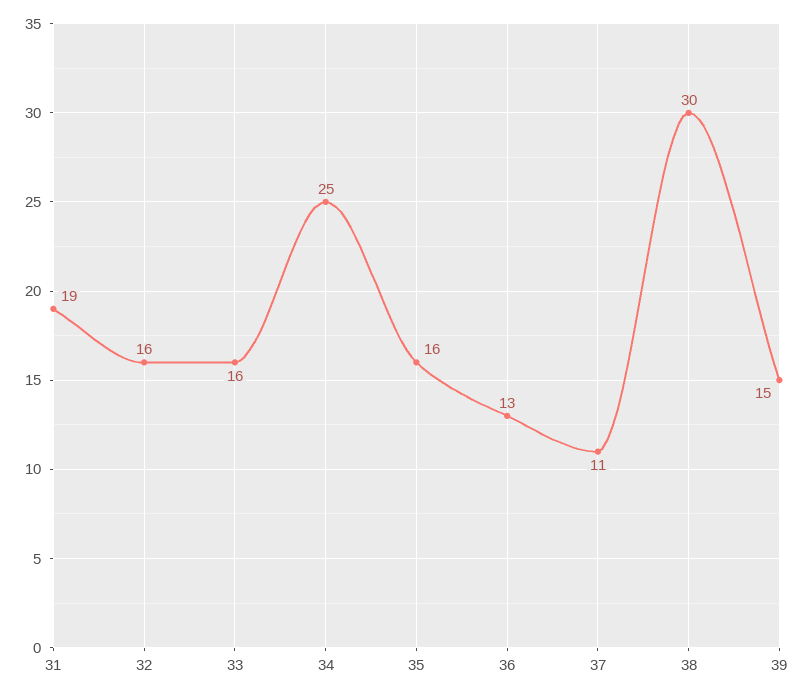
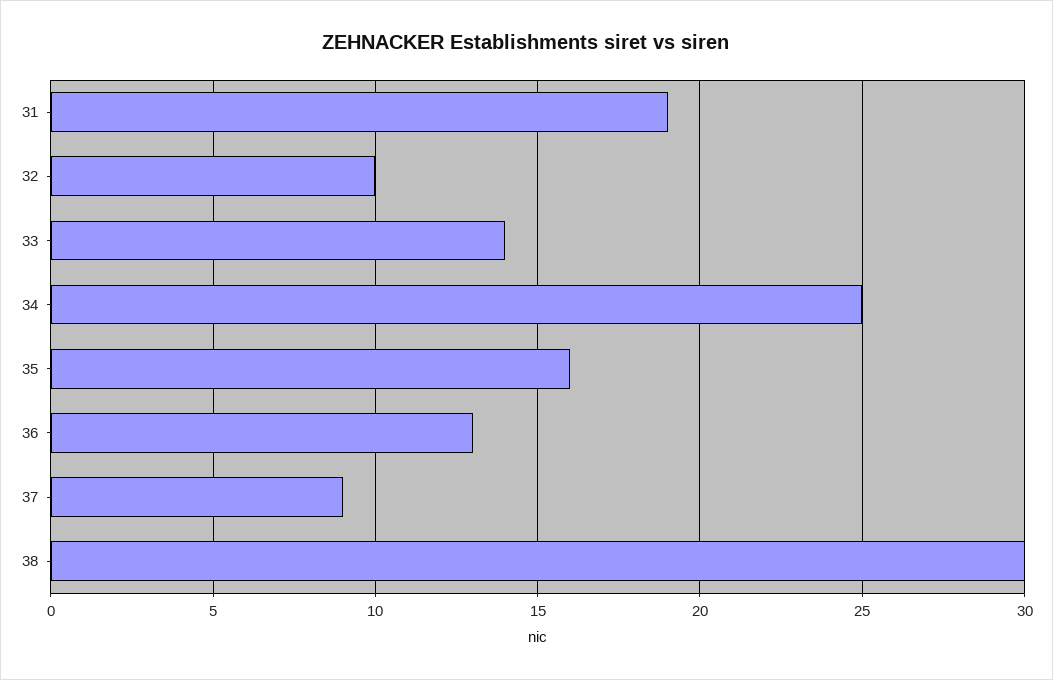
  {
    "31": 19,
-   "32": 16,
+   "32": 10,
-   "33": 16,
+   "33": 14,
    "34": 25,
    "35": 16,
    "36": 13,
-   "37": 11,
+   "37": 9,
-   "38": 30,
+   "38": 30
-   "39": 15
  }

